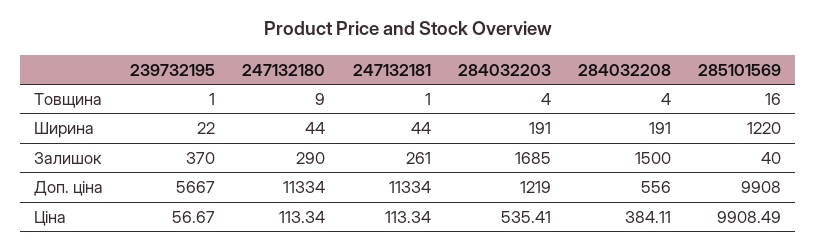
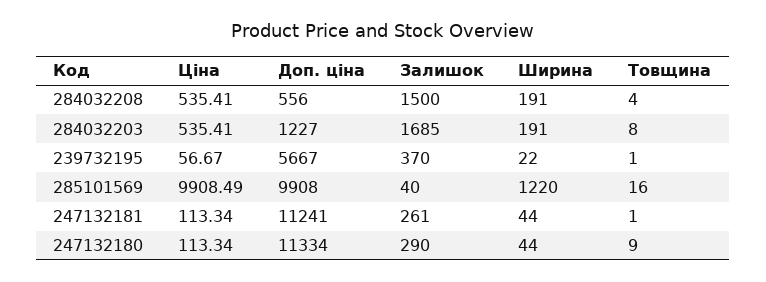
  {
    "239732195": {
      "Товщина": 1,
      "Ширина": 22,
      "Залишок": 370,
      "Доп. ціна": 5667,
      "Ціна": 56.67
    },
    "247132180": {
      "Товщина": 9,
      "Ширина": 44,
      "Залишок": 290,
      "Доп. ціна": 11334,
      "Ціна": 113.34
    },
    "247132181": {
      "Товщина": 1,
      "Ширина": 44,
      "Залишок": 261,
-     "Доп. ціна": 11334,
+     "Доп. ціна": 11241,
      "Ціна": 113.34
    },
    "284032203": {
-     "Товщина": 4,
+     "Товщина": 8,
      "Ширина": 191,
      "Залишок": 1685,
-     "Доп. ціна": 1219,
+     "Доп. ціна": 1227,
      "Ціна": 535.41
    },
    "284032208": {
      "Товщина": 4,
      "Ширина": 191,
      "Залишок": 1500,
      "Доп. ціна": 556,
-     "Ціна": 384.11
+     "Ціна": 535.41
    },
    "285101569": {
      "Товщина": 16,
      "Ширина": 1220,
      "Залишок": 40,
      "Доп. ціна": 9908,
      "Ціна": 9908.49
    }
  }

